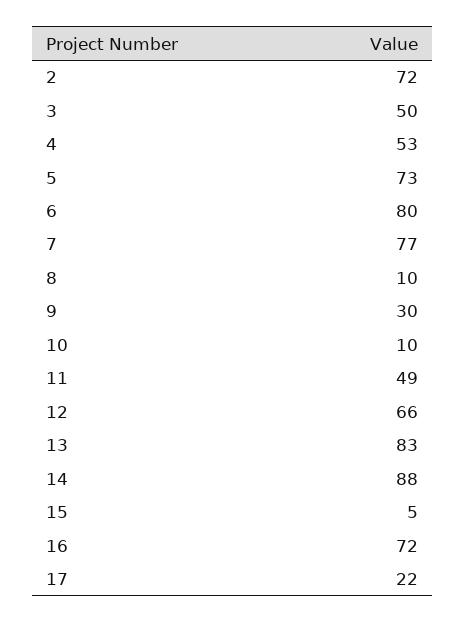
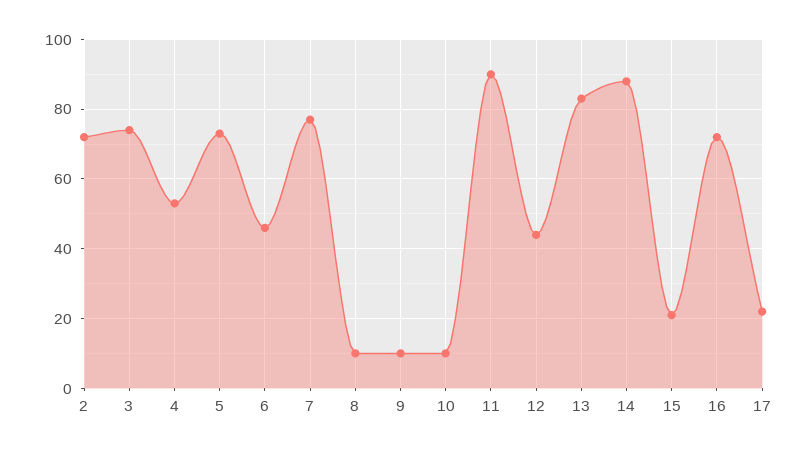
  {
    "2": 72,
-   "3": 50,
+   "3": 75,
    "4": 53,
    "5": 73,
-   "6": 80,
+   "6": 45,
    "7": 77,
    "8": 10,
-   "9": 30,
+   "9": 10,
    "10": 10,
-   "11": 49,
+   "11": 90,
-   "12": 66,
+   "12": 45,
    "13": 83,
    "14": 88,
-   "15": 5,
+   "15": 20,
    "16": 72,
    "17": 22
  }

